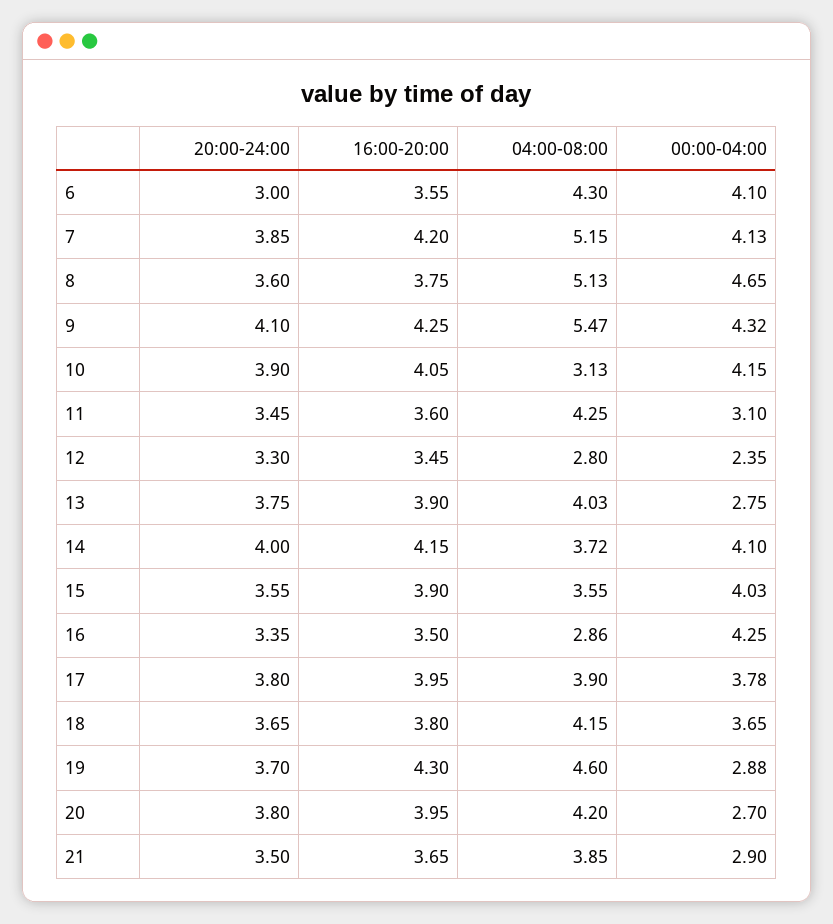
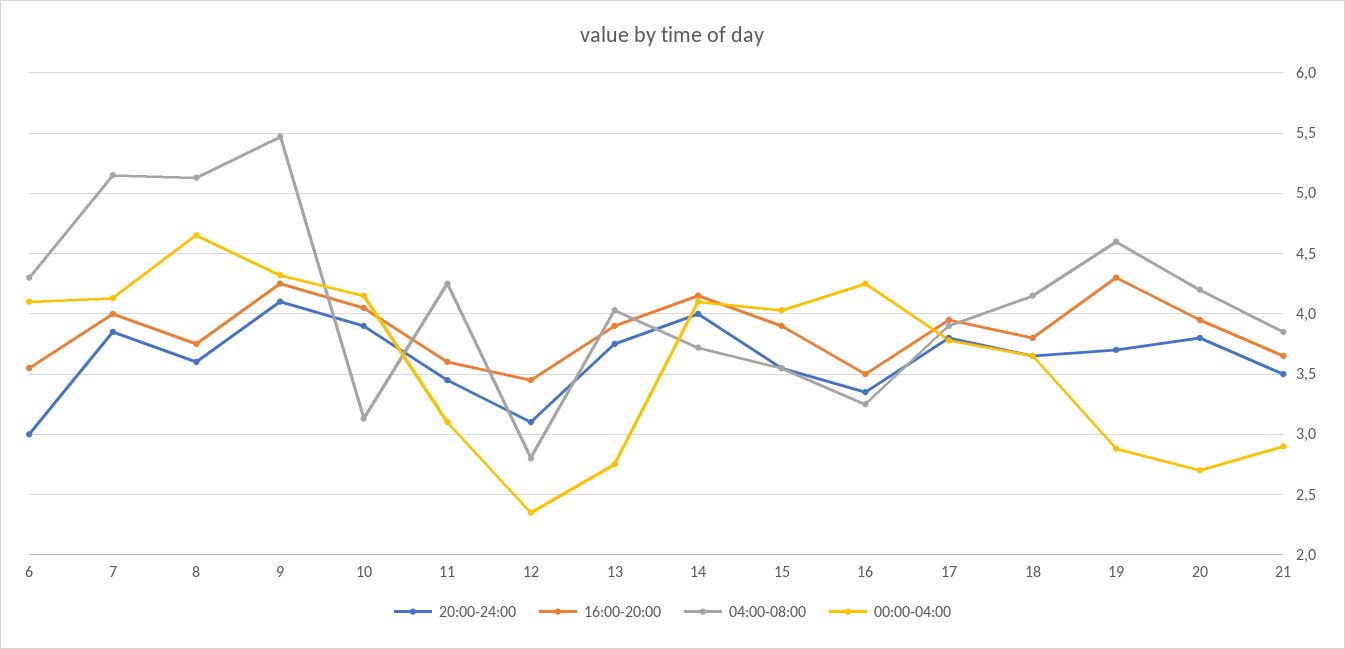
  {
    "20:00-24:00": {
      "6": 3,
      "7": 3.85,
      "8": 3.6,
      "9": 4.1,
      "10": 3.9,
      "11": 3.45,
-     "12": 3.3,
+     "12": 3.1,
      "13": 3.75,
      "14": 4,
      "15": 3.55,
      "16": 3.35,
      "17": 3.8,
      "18": 3.65,
      "19": 3.7,
      "20": 3.8,
      "21": 3.5
    },
    "16:00-20:00": {
      "6": 3.55,
-     "7": 4.2,
+     "7": 4,
      "8": 3.75,
      "9": 4.25,
      "10": 4.05,
      "11": 3.6,
      "12": 3.45,
      "13": 3.9,
      "14": 4.15,
      "15": 3.9,
      "16": 3.5,
      "17": 3.95,
      "18": 3.8,
      "19": 4.3,
      "20": 3.95,
      "21": 3.65
    },
    "04:00-08:00": {
      "6": 4.3,
      "7": 5.15,
      "8": 5.13,
      "9": 5.47,
      "10": 3.13,
      "11": 4.25,
      "12": 2.8,
      "13": 4.03,
      "14": 3.72,
      "15": 3.55,
-     "16": 2.86,
+     "16": 3.25,
      "17": 3.9,
      "18": 4.15,
      "19": 4.6,
      "20": 4.2,
      "21": 3.85
    },
    "00:00-04:00": {
      "6": 4.1,
      "7": 4.13,
      "8": 4.65,
      "9": 4.32,
      "10": 4.15,
      "11": 3.1,
      "12": 2.35,
      "13": 2.75,
      "14": 4.1,
      "15": 4.03,
      "16": 4.25,
      "17": 3.78,
      "18": 3.65,
      "19": 2.88,
      "20": 2.7,
      "21": 2.9
    }
  }

